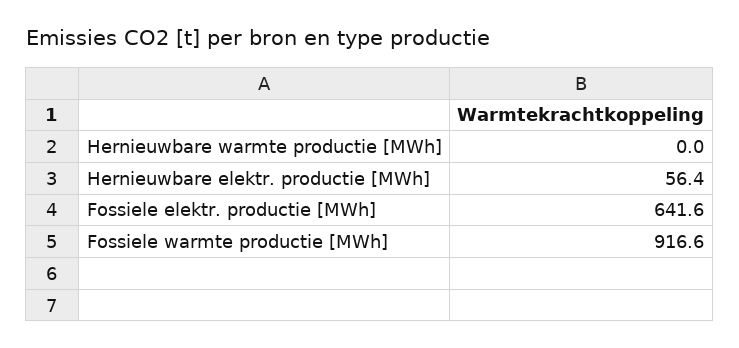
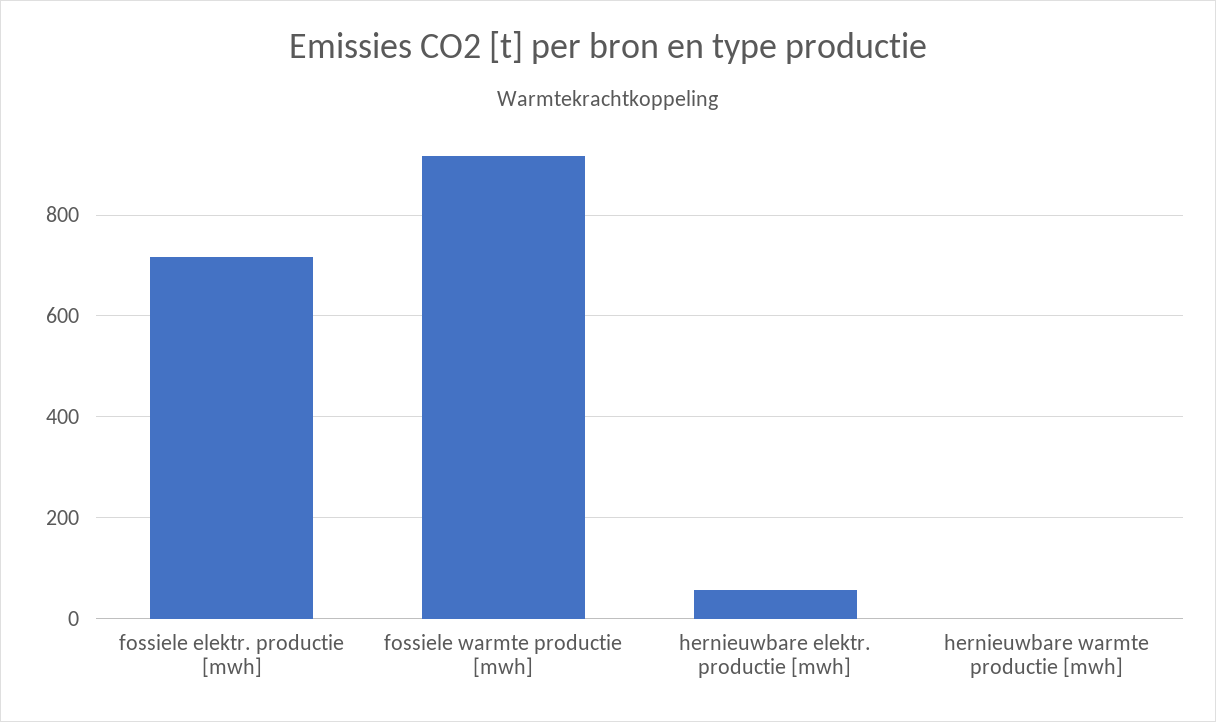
  {
    "Hernieuwbare warmte productie [MWh]": 0,
    "Hernieuwbare elektr. productie [MWh]": 56.4,
-   "Fossiele elektr. productie [MWh]": 641.6,
+   "Fossiele elektr. productie [MWh]": 720,
    "Fossiele warmte productie [MWh]": 916.6
  }

